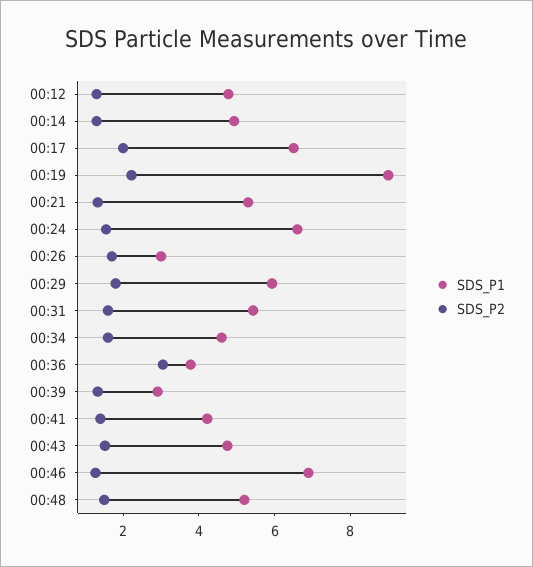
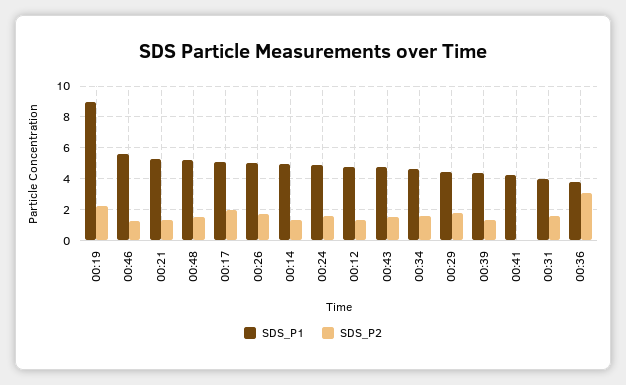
  {
    "SDS_P1": {
      "00:12": 5,
      "00:14": 5,
-     "00:17": 6.5,
+     "00:17": 5,
      "00:19": 9,
      "00:21": 5.5,
-     "00:24": 6.5,
+     "00:24": 5,
-     "00:26": 3,
+     "00:26": 5,
-     "00:29": 6,
+     "00:29": 4.5,
-     "00:31": 5.5,
+     "00:31": 4,
      "00:34": 4.5,
      "00:36": 4,
-     "00:39": 3,
+     "00:39": 4.5,
      "00:41": 4,
      "00:43": 5,
-     "00:46": 7,
+     "00:46": 5.5,
      "00:48": 5
    },
    "SDS_P2": {
      "00:12": 1.5,
      "00:14": 1.5,
      "00:17": 2,
      "00:19": 2,
      "00:21": 1.5,
      "00:24": 1.5,
      "00:26": 1.5,
      "00:29": 2,
      "00:31": 1.5,
      "00:34": 1.5,
      "00:36": 3,
      "00:39": 1.5,
-     "00:41": 1.5,
+     "00:41": 0,
      "00:43": 1.5,
      "00:46": 1.5,
      "00:48": 1.5
    }
  }

